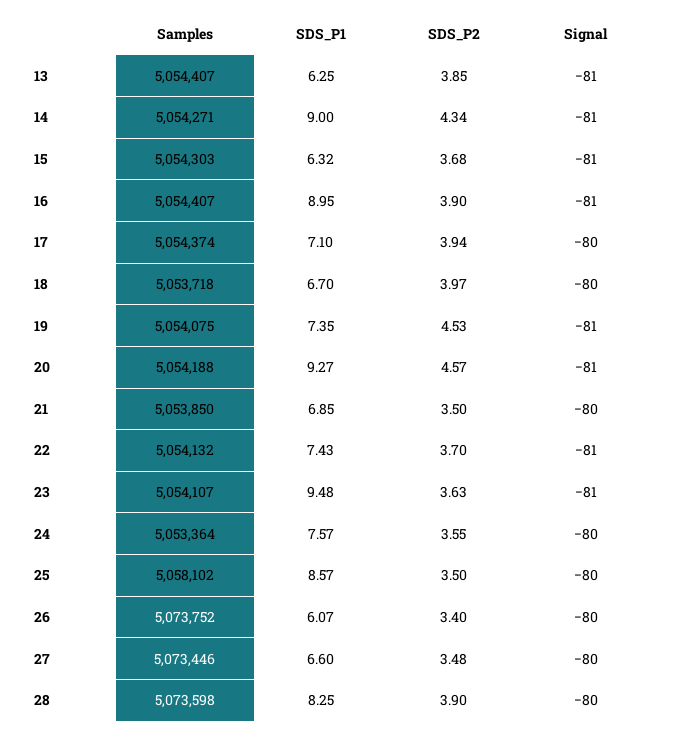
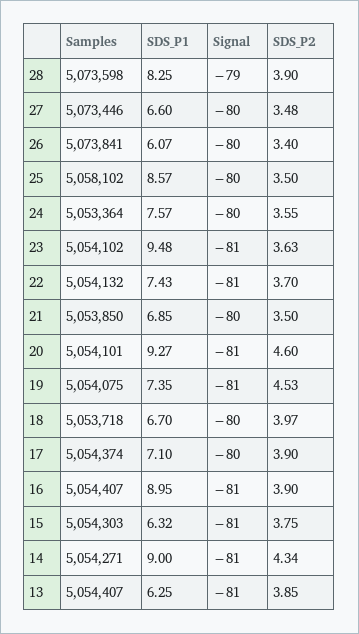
  {
    "Samples": {
      "13": 5054407,
      "14": 5054271,
      "15": 5054303,
      "16": 5054407,
      "17": 5054374,
      "18": 5053718,
      "19": 5054075,
-     "20": 5054188,
+     "20": 5054101,
      "21": 5053850,
      "22": 5054132,
-     "23": 5054107,
+     "23": 5054102,
      "24": 5053364,
      "25": 5058102,
-     "26": 5073752,
+     "26": 5073841,
      "27": 5073446,
      "28": 5073598
    },
    "SDS_P1": {
      "13": 6.25,
      "14": 9,
      "15": 6.32,
      "16": 8.95,
      "17": 7.1,
      "18": 6.7,
      "19": 7.35,
      "20": 9.27,
      "21": 6.85,
      "22": 7.43,
      "23": 9.48,
      "24": 7.57,
      "25": 8.57,
      "26": 6.07,
      "27": 6.6,
      "28": 8.25
    },
    "SDS_P2": {
      "13": 3.85,
      "14": 4.34,
-     "15": 3.68,
+     "15": 3.75,
      "16": 3.9,
-     "17": 3.94,
+     "17": 3.9,
      "18": 3.97,
      "19": 4.53,
-     "20": 4.57,
+     "20": 4.6,
      "21": 3.5,
      "22": 3.7,
      "23": 3.63,
      "24": 3.55,
      "25": 3.5,
      "26": 3.4,
      "27": 3.48,
      "28": 3.9
    },
    "Signal": {
      "13": -81,
      "14": -81,
      "15": -81,
      "16": -81,
      "17": -80,
      "18": -80,
      "19": -81,
      "20": -81,
      "21": -80,
      "22": -81,
      "23": -81,
      "24": -80,
      "25": -80,
      "26": -80,
      "27": -80,
-     "28": -80
+     "28": -79
    }
  }

